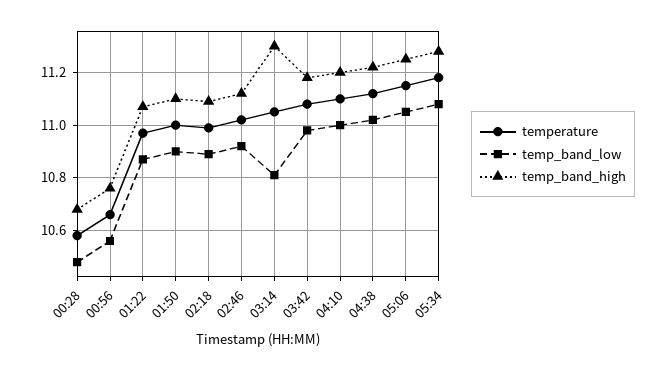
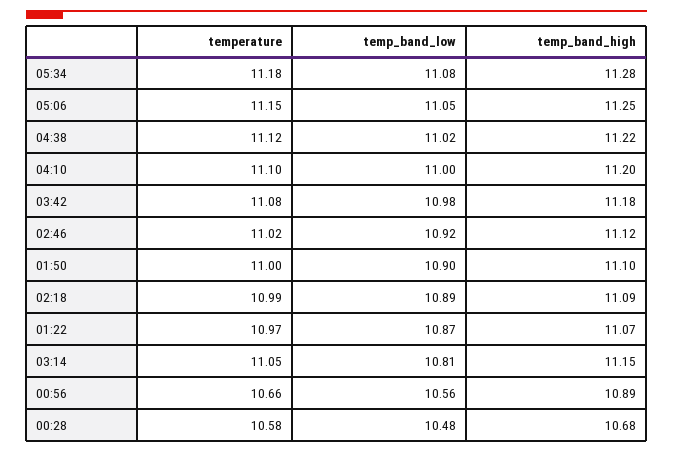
  {
    "temperature": {
      "00:28": 10.58,
      "00:56": 10.66,
      "01:22": 10.97,
      "01:50": 11,
      "02:18": 10.99,
      "02:46": 11.02,
      "03:14": 11.05,
      "03:42": 11.08,
      "04:10": 11.1,
      "04:38": 11.12,
      "05:06": 11.15,
      "05:34": 11.18
    },
    "temp_band_low": {
      "00:28": 10.48,
      "00:56": 10.56,
      "01:22": 10.87,
      "01:50": 10.9,
      "02:18": 10.89,
      "02:46": 10.92,
      "03:14": 10.81,
      "03:42": 10.98,
      "04:10": 11,
      "04:38": 11.02,
      "05:06": 11.05,
      "05:34": 11.08
    },
    "temp_band_high": {
      "00:28": 10.68,
-     "00:56": 10.75,
+     "00:56": 10.89,
      "01:22": 11.07,
      "01:50": 11.1,
      "02:18": 11.09,
      "02:46": 11.12,
-     "03:14": 11.3,
+     "03:14": 11.15,
      "03:42": 11.18,
      "04:10": 11.2,
      "04:38": 11.22,
      "05:06": 11.25,
      "05:34": 11.28
    }
  }

